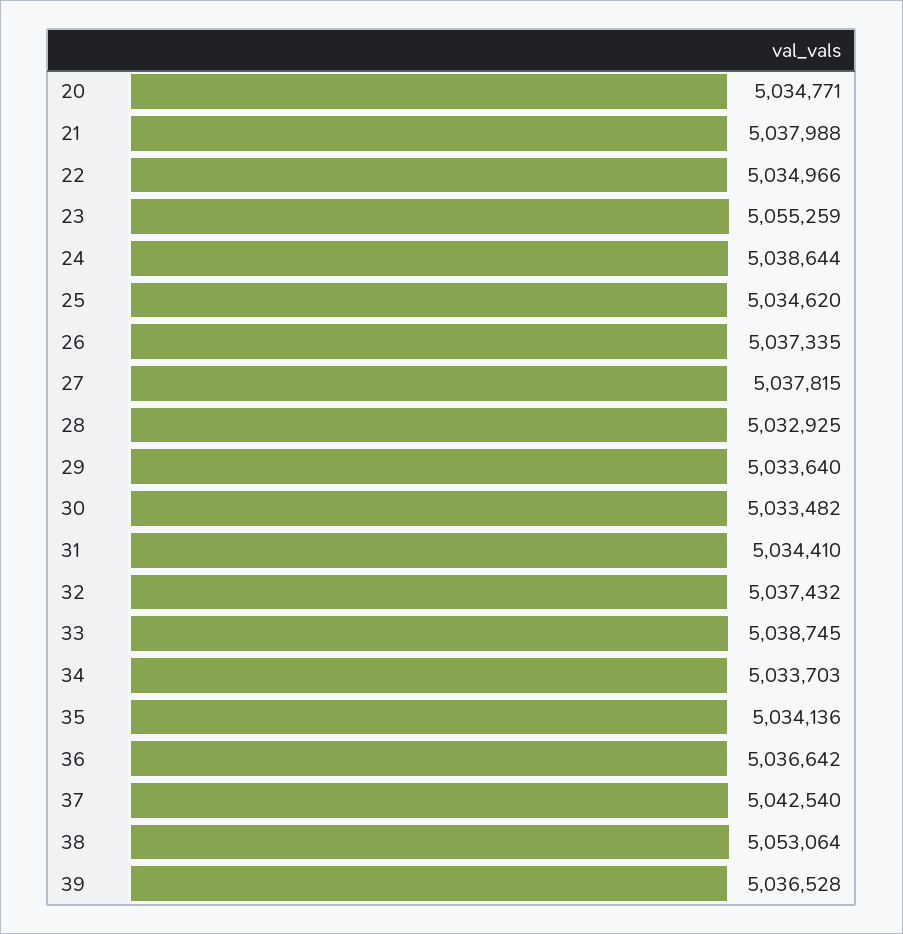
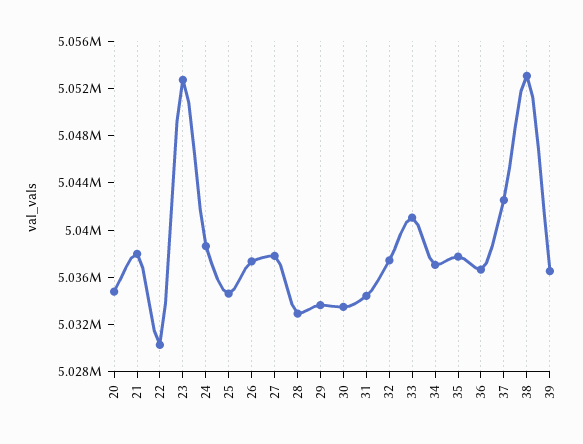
  {
    "20": 5034771,
    "21": 5037988,
-   "22": 5034966,
+   "22": 5030000,
-   "23": 5055259,
+   "23": 5053000,
    "24": 5038644,
    "25": 5034620,
    "26": 5037335,
    "27": 5037815,
    "28": 5032925,
    "29": 5033640,
    "30": 5033482,
    "31": 5034410,
    "32": 5037432,
-   "33": 5038745,
+   "33": 5041000,
-   "34": 5033703,
+   "34": 5037000,
-   "35": 5034136,
+   "35": 5038000,
    "36": 5036642,
    "37": 5042540,
    "38": 5053064,
    "39": 5036528
  }

